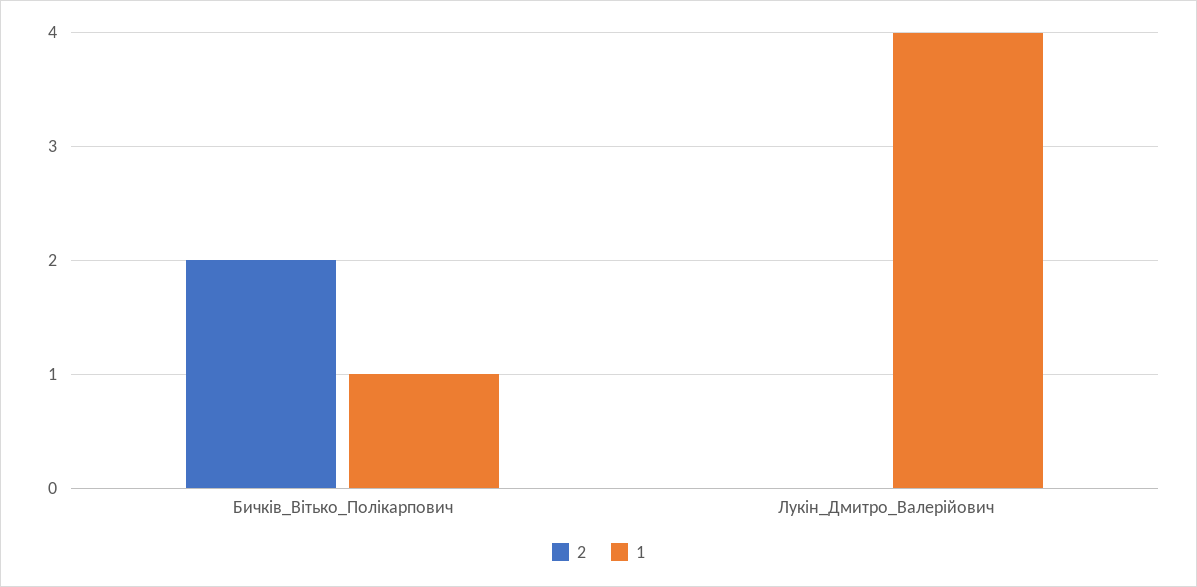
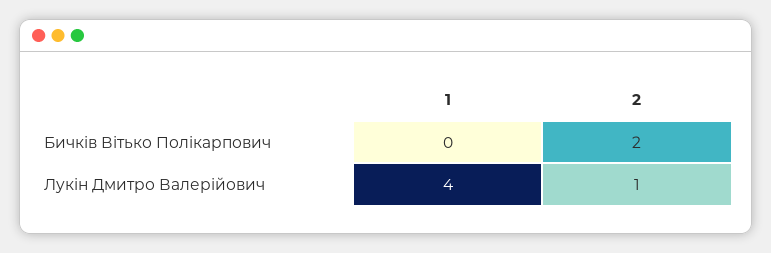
  {
    "2": {
      "Бичків_Вітько_Полікарпович": 2,
-     "Лукін_Дмитро_Валерійович": 0
+     "Лукін_Дмитро_Валерійович": 1
    },
    "1": {
-     "Бичків_Вітько_Полікарпович": 1,
+     "Бичків_Вітько_Полікарпович": 0,
      "Лукін_Дмитро_Валерійович": 4
    }
  }

